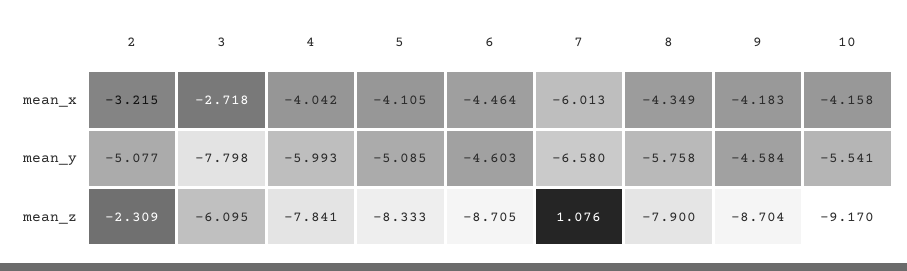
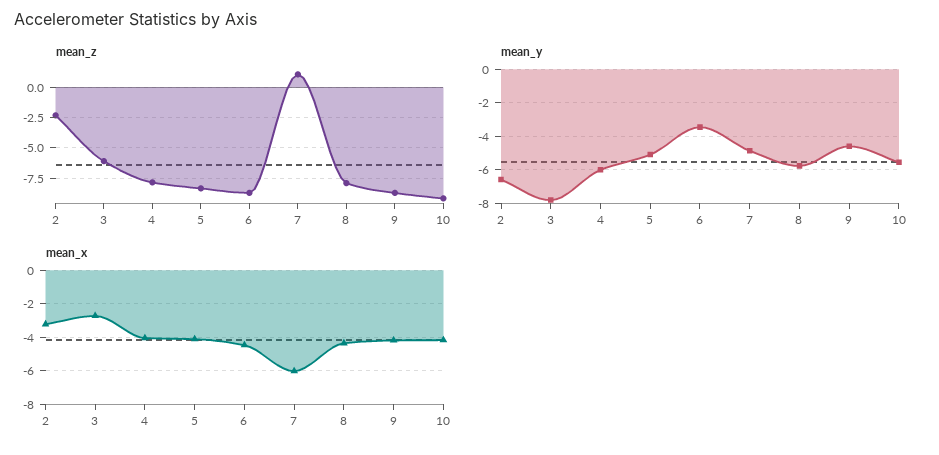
  {
    "mean_x": {
      "2": -3.215,
      "3": -2.718,
      "4": -4.042,
      "5": -4.105,
      "6": -4.464,
      "7": -6.013,
      "8": -4.349,
      "9": -4.183,
      "10": -4.158
    },
    "mean_y": {
-     "2": -5.077,
+     "2": -6.5,
      "3": -7.798,
      "4": -5.993,
      "5": -5.085,
-     "6": -4.603,
+     "6": -3.5,
-     "7": -6.58,
+     "7": -5,
      "8": -5.758,
      "9": -4.584,
      "10": -5.541
    },
    "mean_z": {
      "2": -2.309,
      "3": -6.095,
      "4": -7.841,
      "5": -8.333,
      "6": -8.705,
      "7": 1.076,
      "8": -7.9,
      "9": -8.704,
      "10": -9.17
    }
  }

